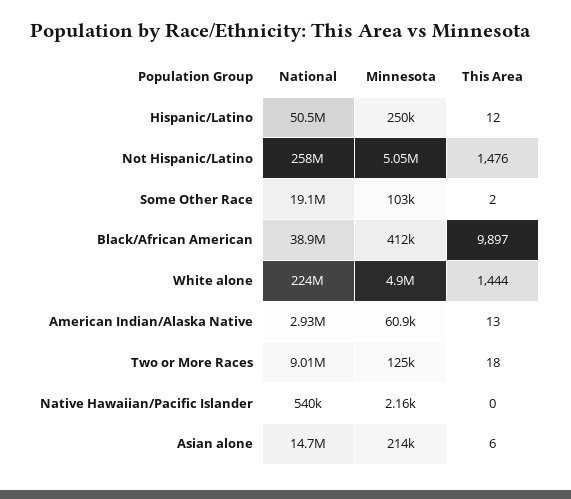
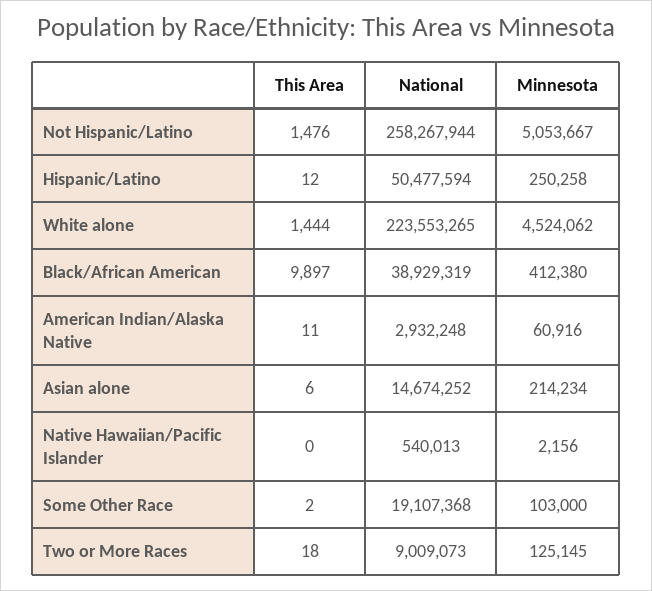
  {
    "National": {
      "Hispanic/Latino": 50477594,
      "Not Hispanic/Latino": 258267944,
      "Some Other Race": 19107368,
      "Black/African American": 38929319,
      "White alone": 223553265,
      "American Indian/Alaska Native": 2932248,
      "Two or More Races": 9009073,
      "Native Hawaiian/Pacific Islander": 540013,
      "Asian alone": 14674252
    },
    "Minnesota": {
      "Hispanic/Latino": 250258,
      "Not Hispanic/Latino": 5053667,
      "Some Other Race": 103000,
      "Black/African American": 412380,
-     "White alone": 4900000,
+     "White alone": 4524062,
      "American Indian/Alaska Native": 60916,
      "Two or More Races": 125145,
      "Native Hawaiian/Pacific Islander": 2156,
      "Asian alone": 214234
    },
    "This Area": {
      "Hispanic/Latino": 12,
      "Not Hispanic/Latino": 1476,
      "Some Other Race": 2,
      "Black/African American": 9897,
      "White alone": 1444,
-     "American Indian/Alaska Native": 13,
+     "American Indian/Alaska Native": 11,
      "Two or More Races": 18,
      "Native Hawaiian/Pacific Islander": 0,
      "Asian alone": 6
    }
  }

